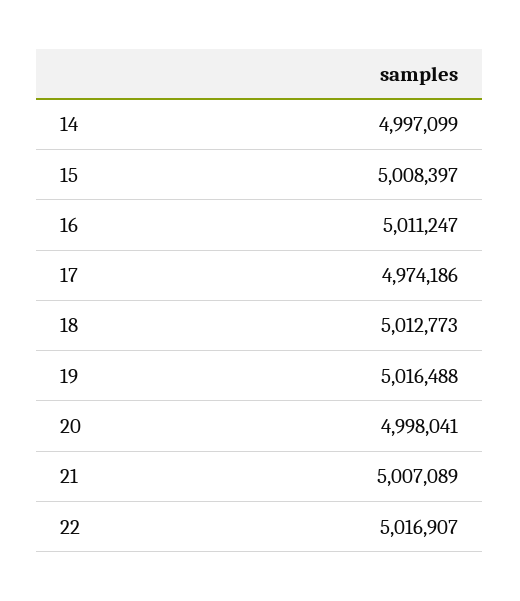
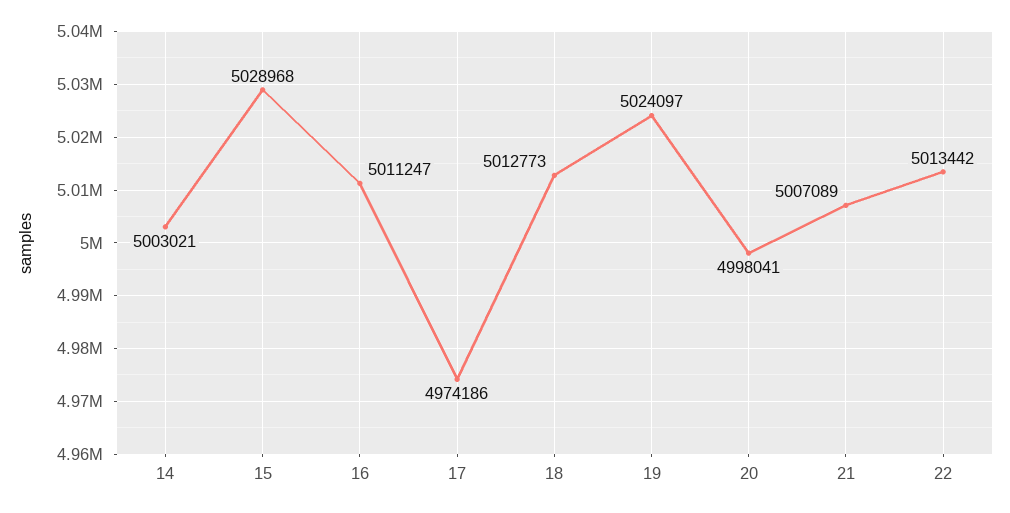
  {
-   "14": 4997099,
+   "14": 5003021,
-   "15": 5008397,
+   "15": 5028968,
    "16": 5011247,
    "17": 4974186,
    "18": 5012773,
-   "19": 5016488,
+   "19": 5024097,
    "20": 4998041,
    "21": 5007089,
-   "22": 5016907
+   "22": 5013442
  }

